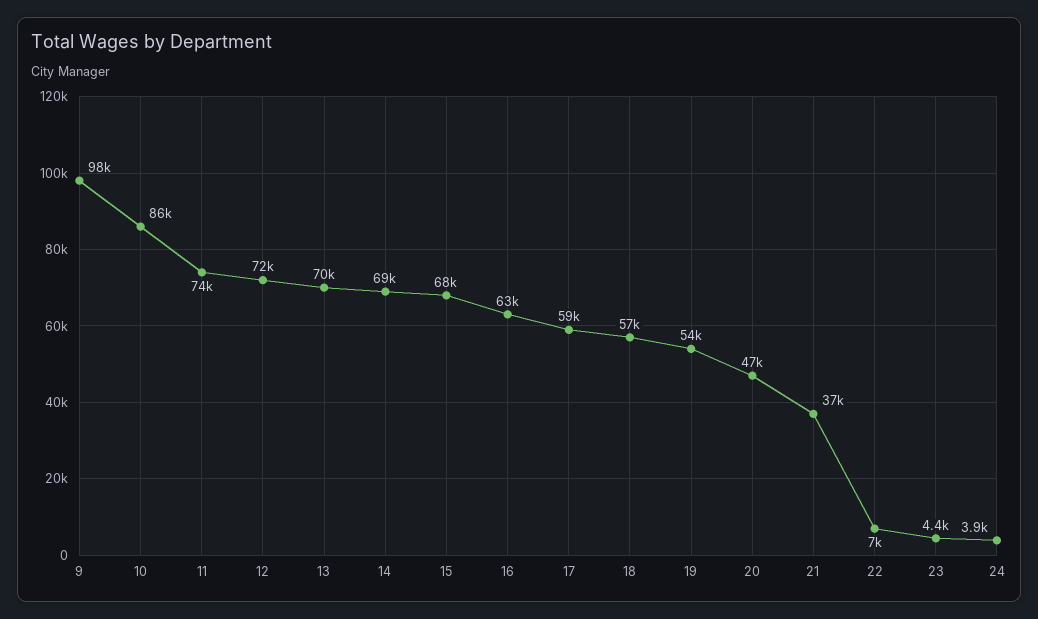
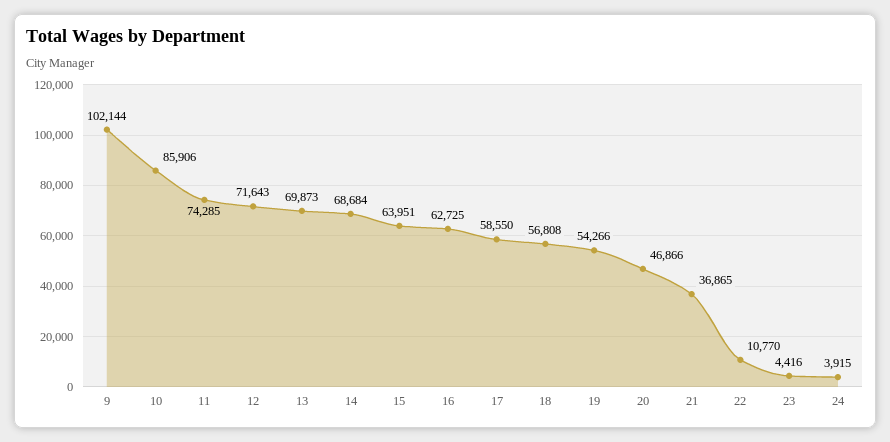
  {
-   "9": 98000,
+   "9": 102144,
    "10": 85906,
    "11": 74285,
    "12": 71643,
    "13": 69873,
    "14": 68684,
-   "15": 68000,
+   "15": 63951,
    "16": 62725,
    "17": 58550,
    "18": 56808,
    "19": 54266,
    "20": 46866,
    "21": 36865,
-   "22": 7000,
+   "22": 10770,
    "23": 4416,
    "24": 3915
  }

